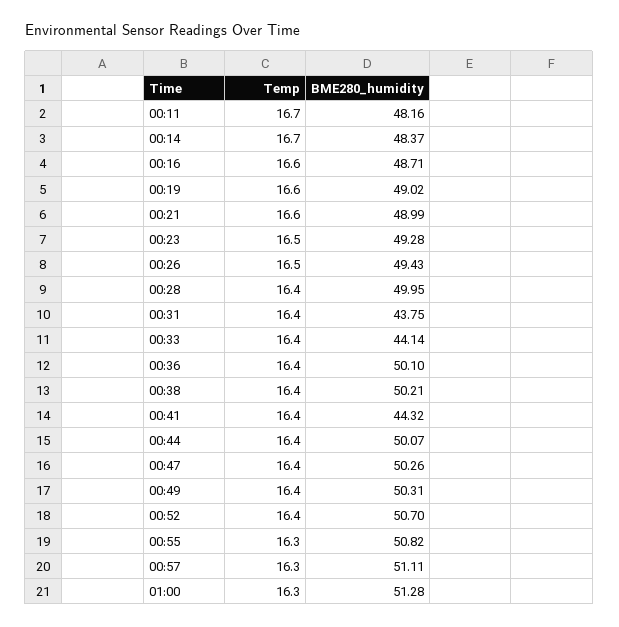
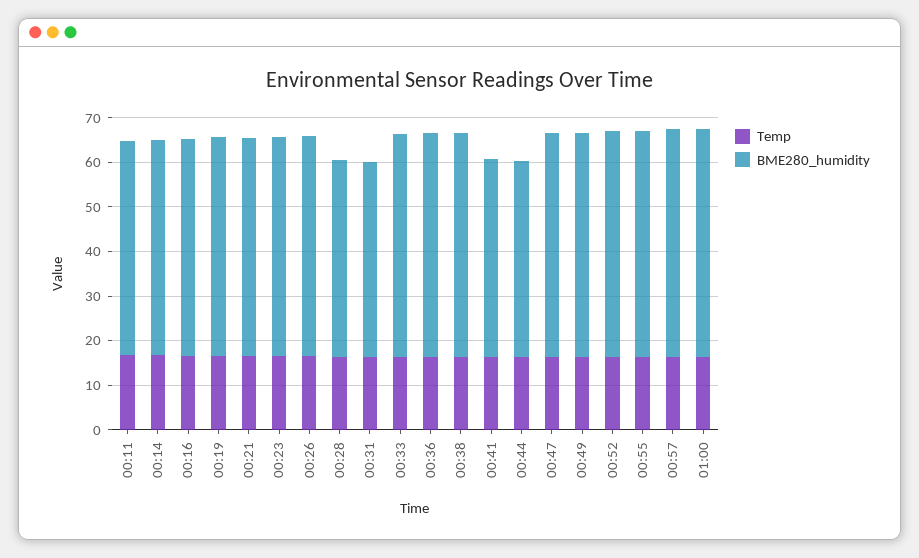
  {
    "Temp": {
      "00:11": 16.7,
      "00:14": 16.7,
      "00:16": 16.6,
      "00:19": 16.6,
      "00:21": 16.6,
      "00:23": 16.5,
      "00:26": 16.5,
      "00:28": 16.4,
      "00:31": 16.4,
      "00:33": 16.4,
      "00:36": 16.4,
      "00:38": 16.4,
      "00:41": 16.4,
      "00:44": 16.4,
      "00:47": 16.4,
      "00:49": 16.4,
      "00:52": 16.4,
      "00:55": 16.3,
      "00:57": 16.3,
      "01:00": 16.3
    },
    "BME280_humidity": {
      "00:11": 48.16,
      "00:14": 48.37,
      "00:16": 48.71,
      "00:19": 49.02,
      "00:21": 48.99,
      "00:23": 49.28,
      "00:26": 49.43,
-     "00:28": 49.95,
+     "00:28": 44,
      "00:31": 43.75,
-     "00:33": 44.14,
+     "00:33": 50,
      "00:36": 50.1,
      "00:38": 50.21,
      "00:41": 44.32,
-     "00:44": 50.07,
+     "00:44": 44,
      "00:47": 50.26,
      "00:49": 50.31,
      "00:52": 50.7,
      "00:55": 50.82,
      "00:57": 51.11,
      "01:00": 51.28
    }
  }

